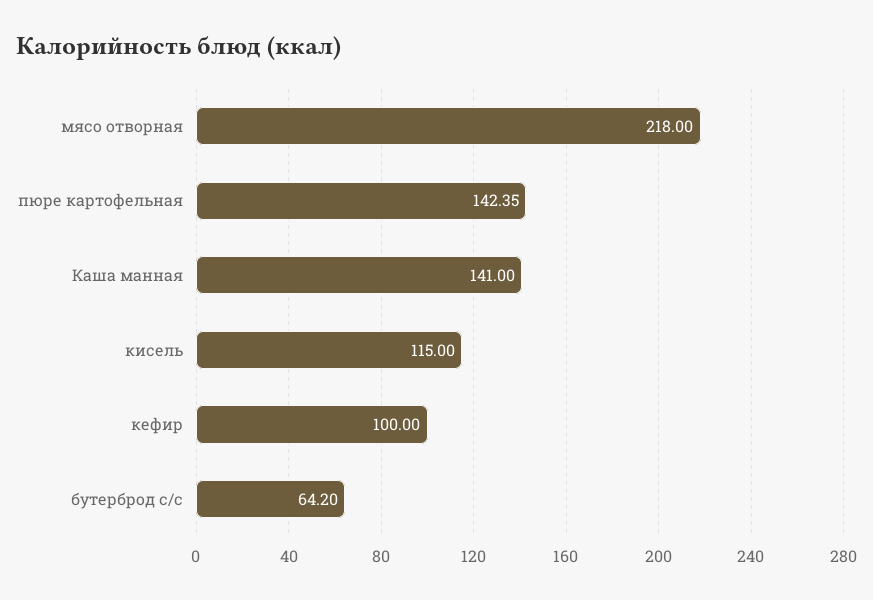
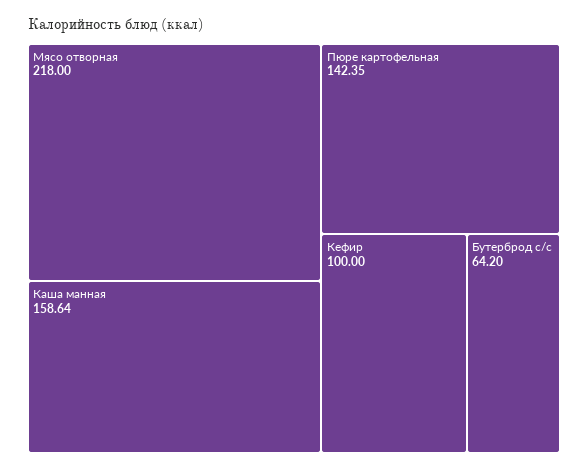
  {
    "мясо отворная": 218,
    "пюре картофельная": 142.35,
-   "Каша манная": 141,
+   "Каша манная": 158.64,
-   "кисель": 115,
    "кефир": 100,
    "бутерброд с/с": 64.2
  }

